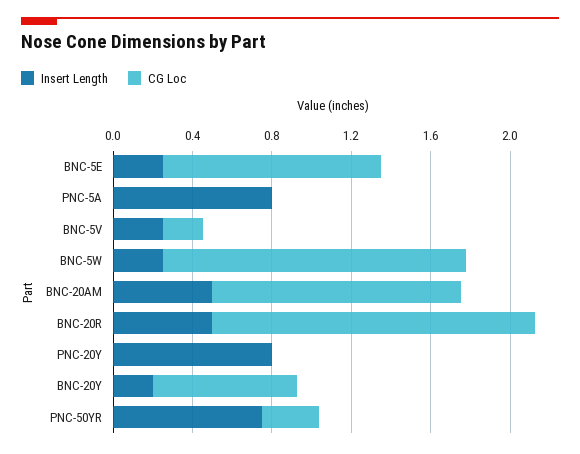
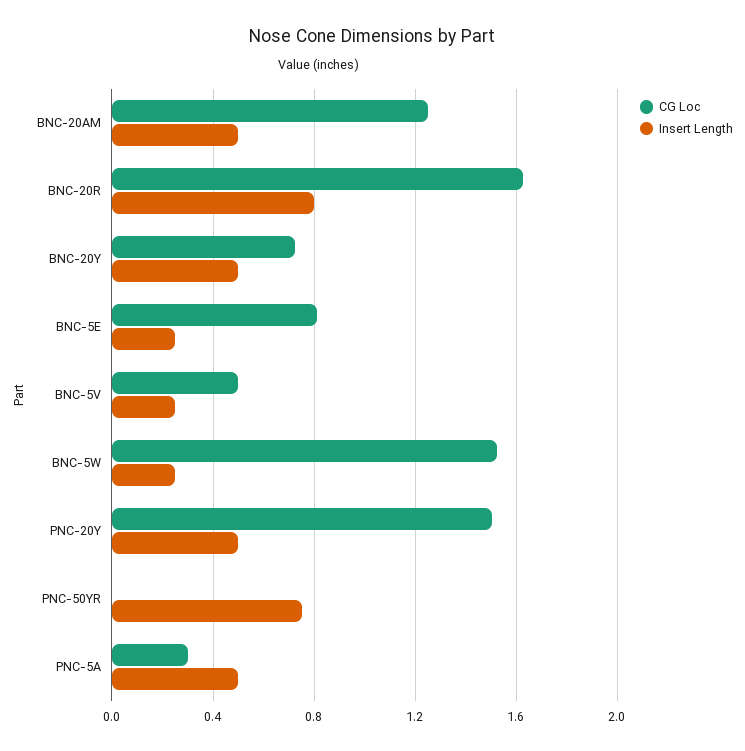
  {
    "Insert Length": {
      "BNC-5E": 0.25,
-     "PNC-5A": 0.8,
+     "PNC-5A": 0.5,
      "BNC-5V": 0.25,
      "BNC-5W": 0.25,
      "BNC-20AM": 0.5,
-     "BNC-20R": 0.5,
+     "BNC-20R": 0.8,
-     "PNC-20Y": 0.8,
+     "PNC-20Y": 0.5,
-     "BNC-20Y": 0.2,
+     "BNC-20Y": 0.5,
      "PNC-50YR": 0.75
    },
    "CG Loc": {
-     "BNC-5E": 1.1,
+     "BNC-5E": 0.8,
-     "PNC-5A": 0,
+     "PNC-5A": 0.3,
-     "BNC-5V": 0.2,
+     "BNC-5V": 0.5,
      "BNC-5W": 1.55,
      "BNC-20AM": 1.25,
      "BNC-20R": 1.65,
-     "PNC-20Y": 0,
+     "PNC-20Y": 1.5,
      "BNC-20Y": 0.75,
-     "PNC-50YR": 0.3
+     "PNC-50YR": 0
    }
  }

